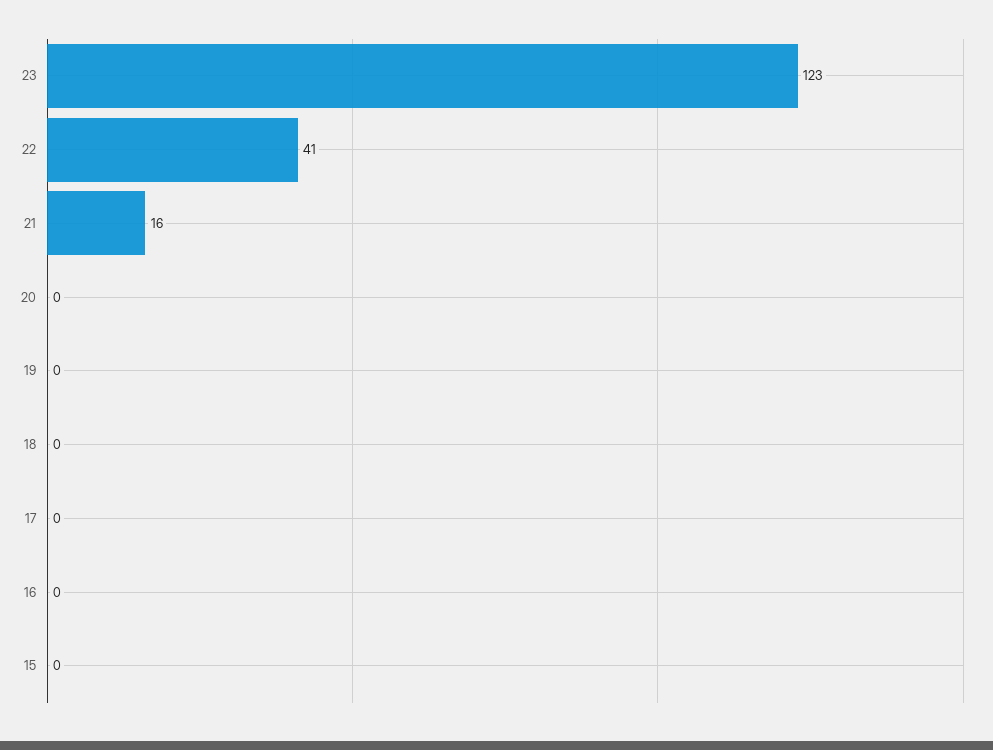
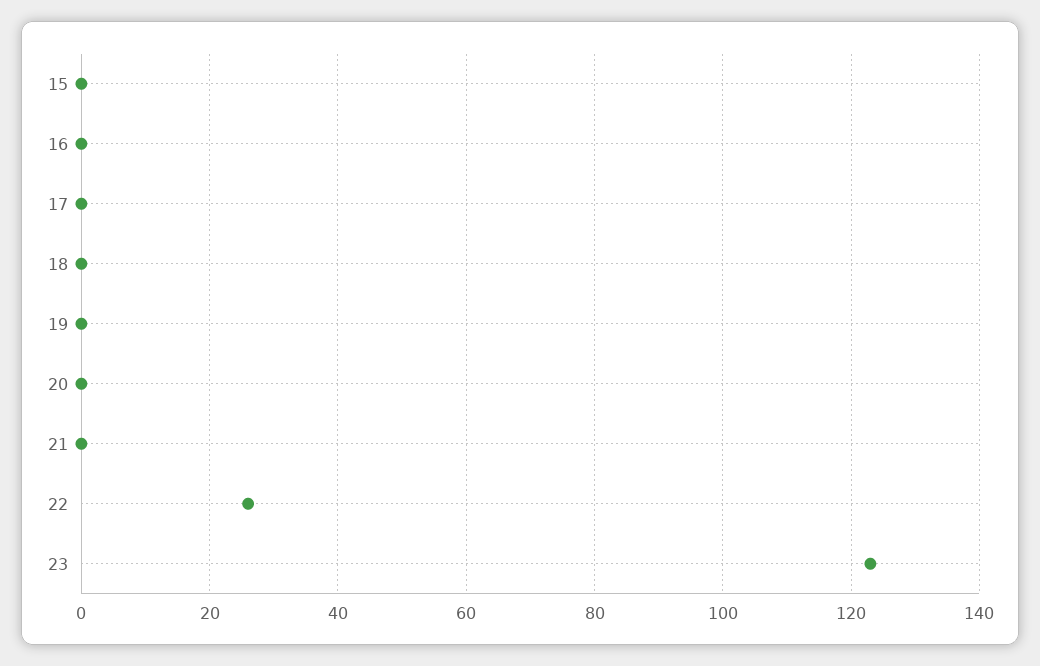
  {
    "23": 123,
-   "22": 41,
+   "22": 25,
-   "21": 16,
+   "21": 0,
    "20": 0,
    "19": 0,
    "18": 0,
    "17": 0,
    "16": 0,
    "15": 0
  }

